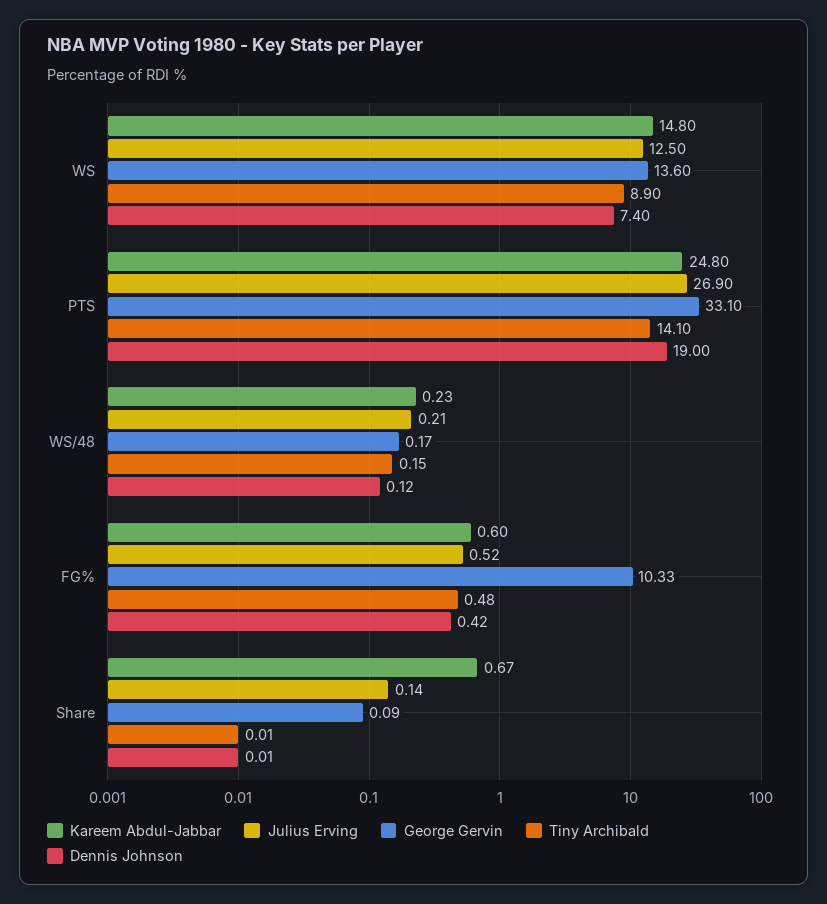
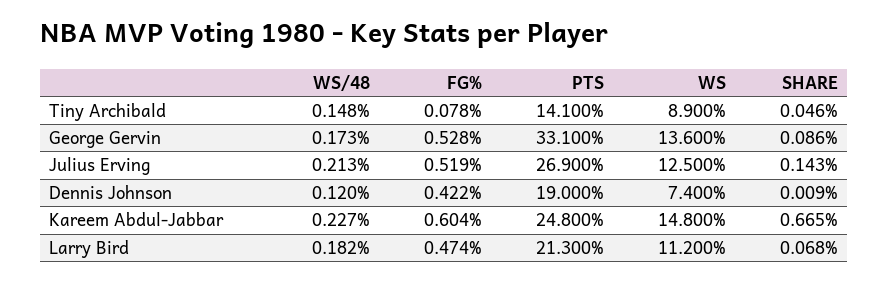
  {
    "Kareem Abdul-Jabbar": {
      "WS": 14.8,
      "PTS": 24.8,
      "WS/48": 0.227,
      "FG%": 0.604,
      "Share": 0.665
    },
    "Julius Erving": {
      "WS": 12.5,
      "PTS": 26.9,
      "WS/48": 0.213,
      "FG%": 0.519,
      "Share": 0.143
    },
    "George Gervin": {
      "WS": 13.6,
      "PTS": 33.1,
      "WS/48": 0.173,
-     "FG%": 10.33,
+     "FG%": 0.528,
      "Share": 0.086
    },
    "Tiny Archibald": {
      "WS": 8.9,
      "PTS": 14.1,
      "WS/48": 0.148,
-     "FG%": 0.48,
+     "FG%": 0.078,
-     "Share": 0.01
+     "Share": 0.046
    },
    "Dennis Johnson": {
      "WS": 7.4,
      "PTS": 19,
      "WS/48": 0.12,
      "FG%": 0.422,
      "Share": 0.009
-   }
+   },
+   "Larry Bird": {
+     "WS/48": 0.182,
+     "FG%": 0.474,
+     "PTS": 21.3,
+     "WS": 11.2,
+     "Share": 0.068
+   }
  }

